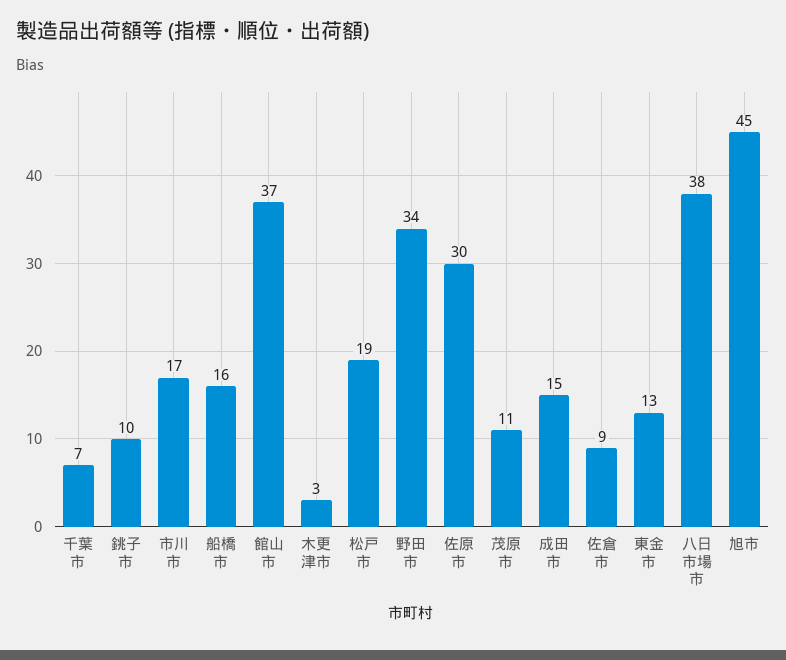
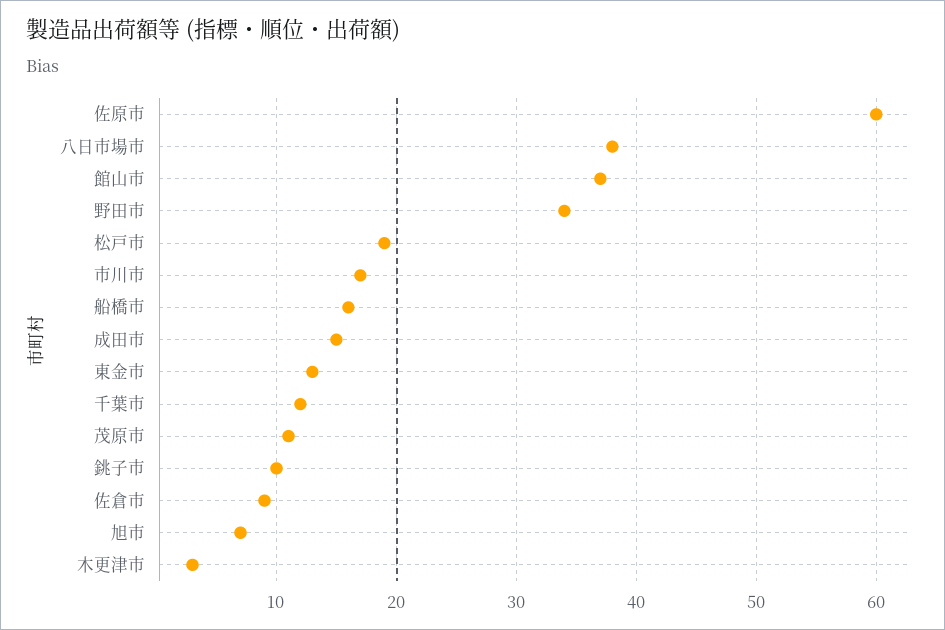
  {
-   "千葉市": 7,
+   "千葉市": 12,
    "銚子市": 10,
    "市川市": 17,
    "船橋市": 16,
    "館山市": 37,
    "木更津市": 3,
    "松戸市": 19,
    "野田市": 34,
-   "佐原市": 30,
+   "佐原市": 60,
    "茂原市": 11,
    "成田市": 15,
    "佐倉市": 9,
    "東金市": 13,
    "八日市場市": 38,
-   "旭市": 45
+   "旭市": 7
  }

